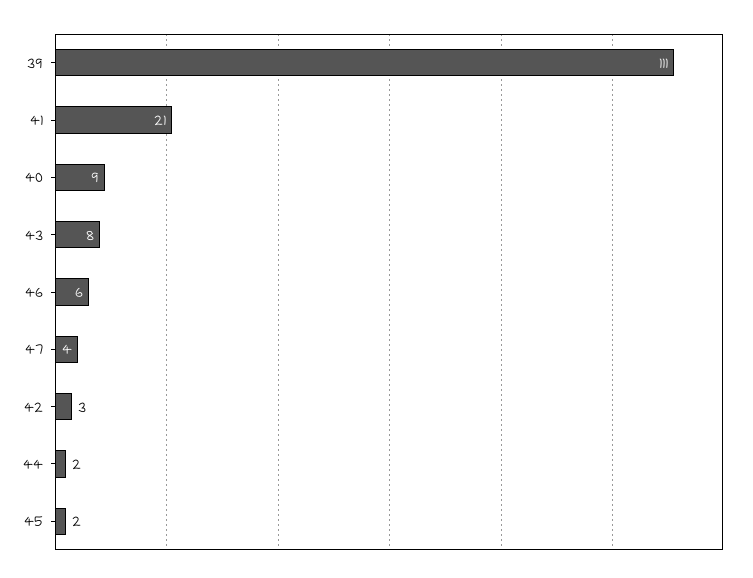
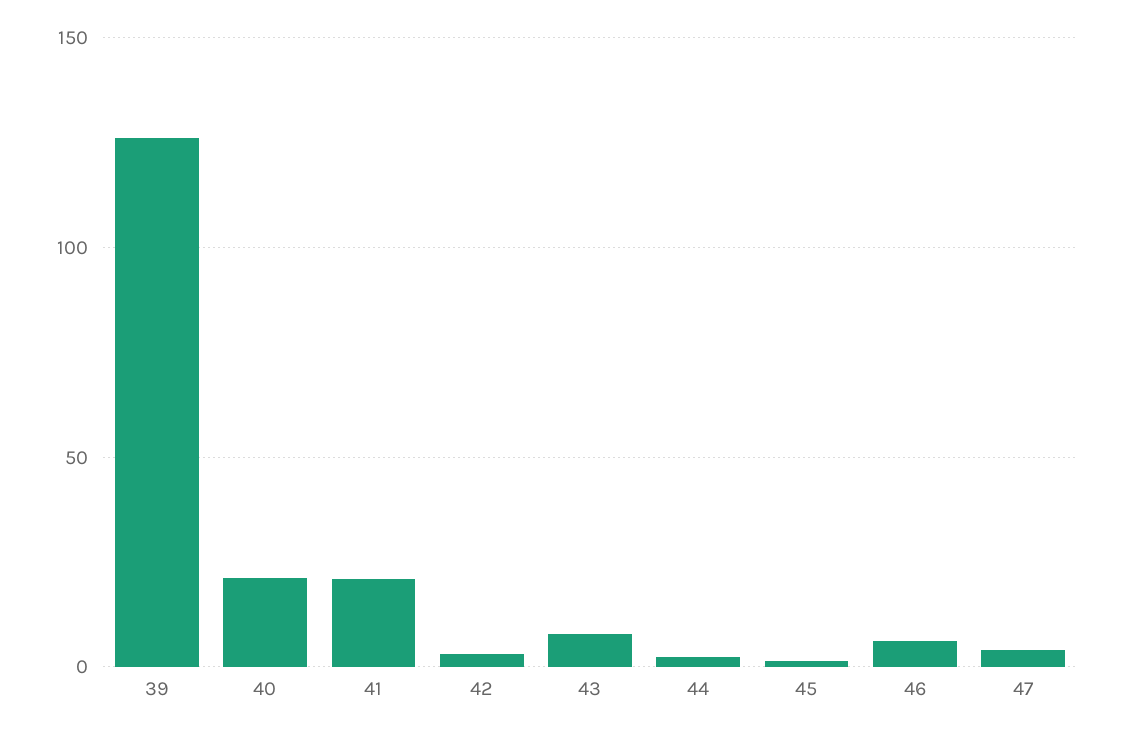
  {
-   "39": 111,
+   "39": 125,
    "41": 21,
-   "40": 9,
+   "40": 20,
    "43": 8,
    "46": 6,
    "47": 4,
    "42": 3,
    "44": 2,
    "45": 2
  }

